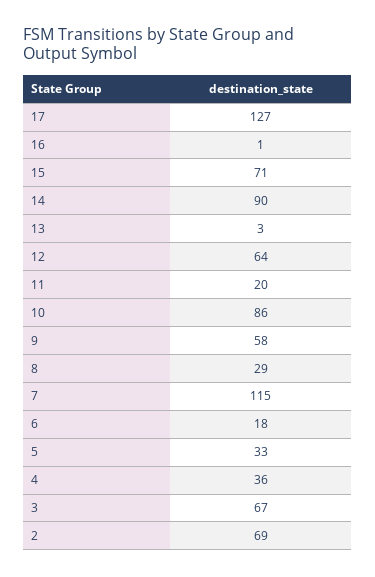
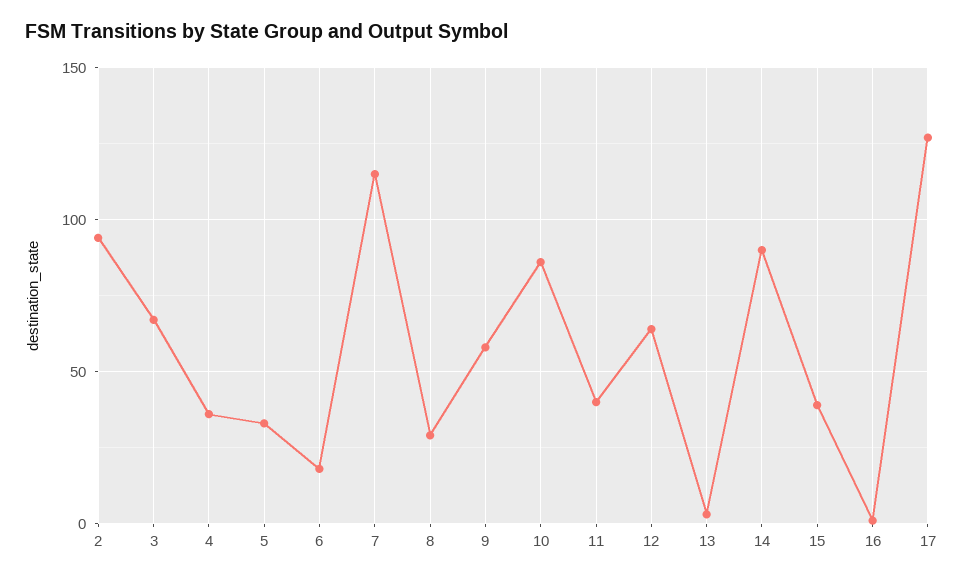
  {
    "17": 127,
    "16": 1,
-   "15": 71,
+   "15": 40,
    "14": 90,
    "13": 3,
    "12": 64,
-   "11": 20,
+   "11": 40,
    "10": 86,
    "9": 58,
    "8": 29,
    "7": 115,
    "6": 18,
    "5": 33,
    "4": 36,
    "3": 67,
-   "2": 69
+   "2": 95
  }

